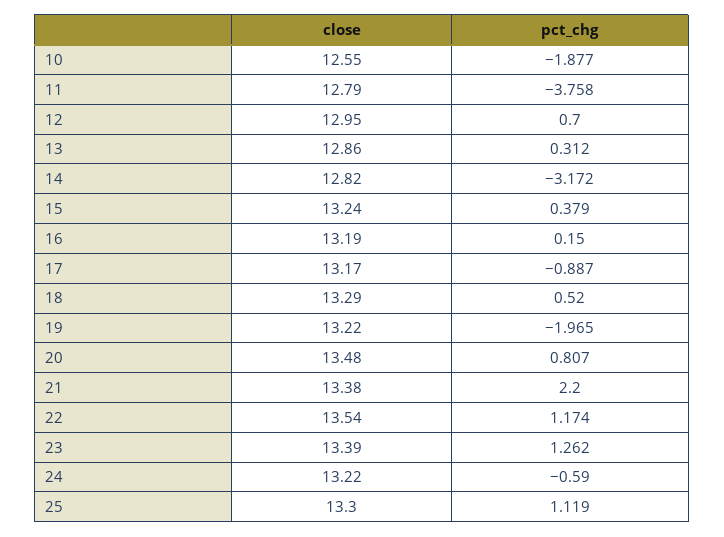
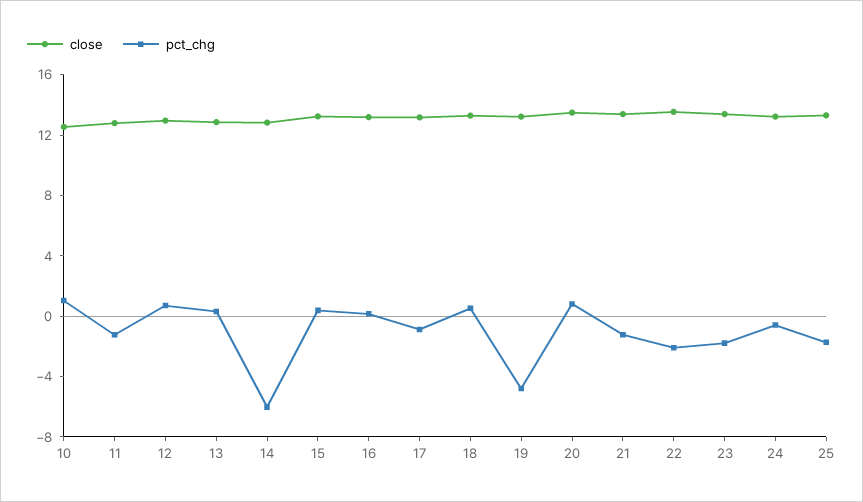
  {
    "close": {
      "10": 12.55,
      "11": 12.79,
      "12": 12.95,
      "13": 12.86,
      "14": 12.82,
      "15": 13.24,
      "16": 13.19,
      "17": 13.17,
      "18": 13.29,
      "19": 13.22,
      "20": 13.48,
      "21": 13.38,
      "22": 13.54,
      "23": 13.39,
      "24": 13.22,
      "25": 13.3
    },
    "pct_chg": {
-     "10": -1.877,
+     "10": 1,
-     "11": -3.758,
+     "11": -1,
      "12": 0.7,
      "13": 0.312,
-     "14": -3.172,
+     "14": -6,
      "15": 0.379,
      "16": 0.15,
      "17": -0.887,
      "18": 0.52,
-     "19": -1.965,
+     "19": -5,
      "20": 0.807,
-     "21": 2.2,
+     "21": -1,
-     "22": 1.174,
+     "22": -2,
-     "23": 1.262,
+     "23": -2,
      "24": -0.59,
-     "25": 1.119
+     "25": -2
    }
  }

